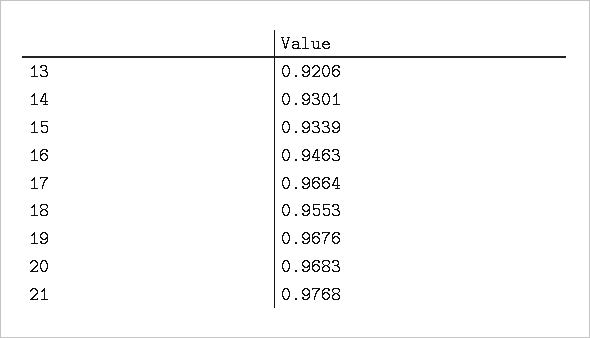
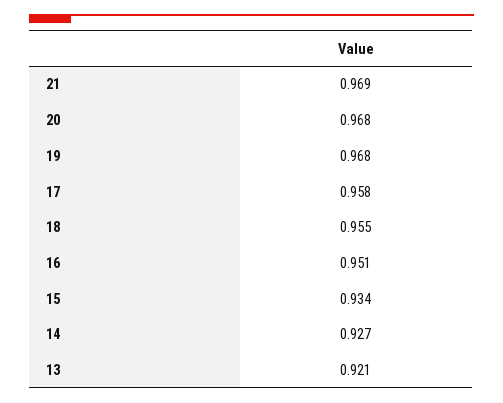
  {
    "13": 0.9206,
-   "14": 0.9301,
+   "14": 0.927,
    "15": 0.9339,
-   "16": 0.9463,
+   "16": 0.951,
-   "17": 0.9664,
+   "17": 0.958,
    "18": 0.9553,
    "19": 0.9676,
    "20": 0.9683,
-   "21": 0.9768
+   "21": 0.969
  }

